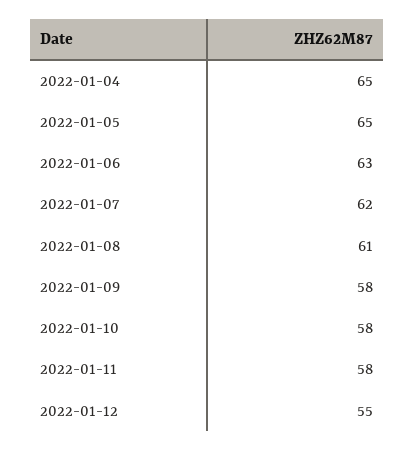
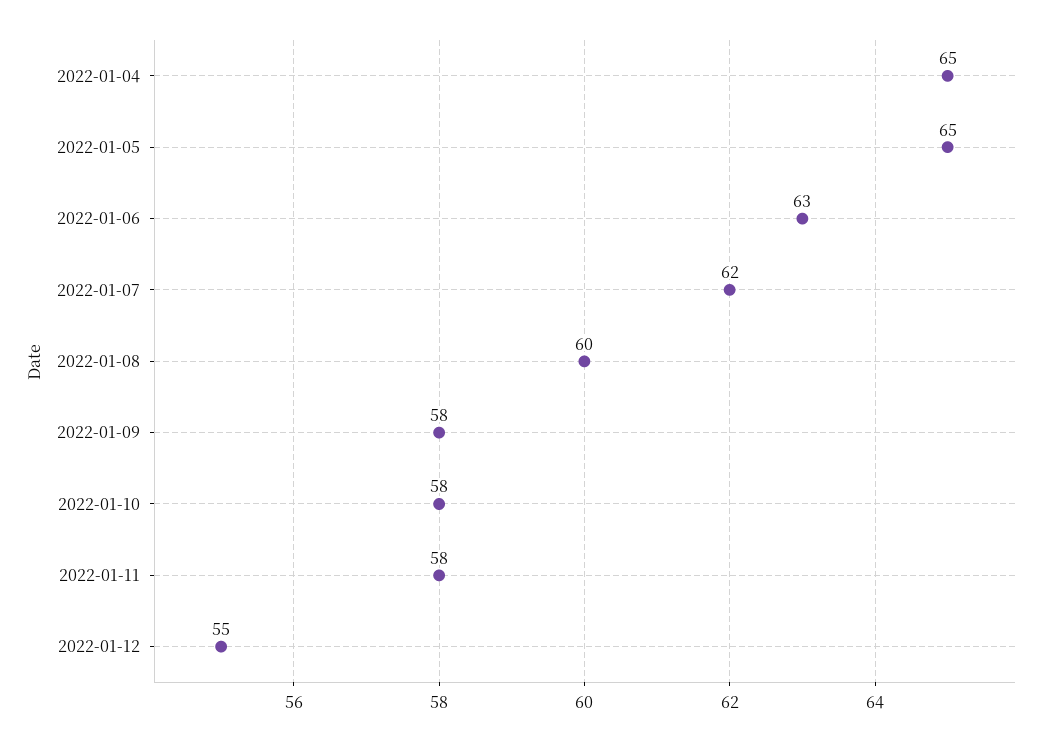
  {
    "2022-01-04": 65,
    "2022-01-05": 65,
    "2022-01-06": 63,
    "2022-01-07": 62,
-   "2022-01-08": 61,
+   "2022-01-08": 60,
    "2022-01-09": 58,
    "2022-01-10": 58,
    "2022-01-11": 58,
    "2022-01-12": 55
  }

